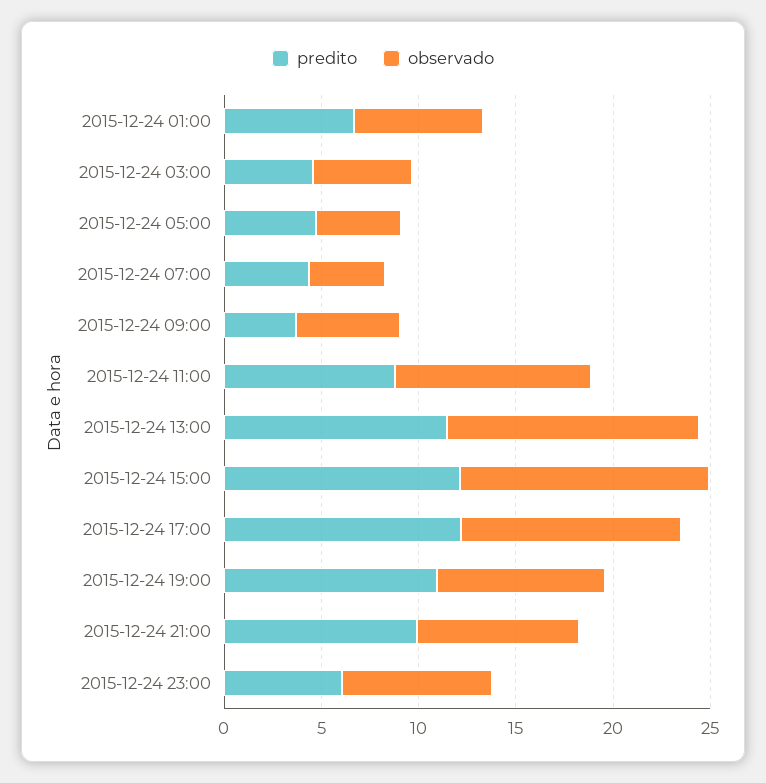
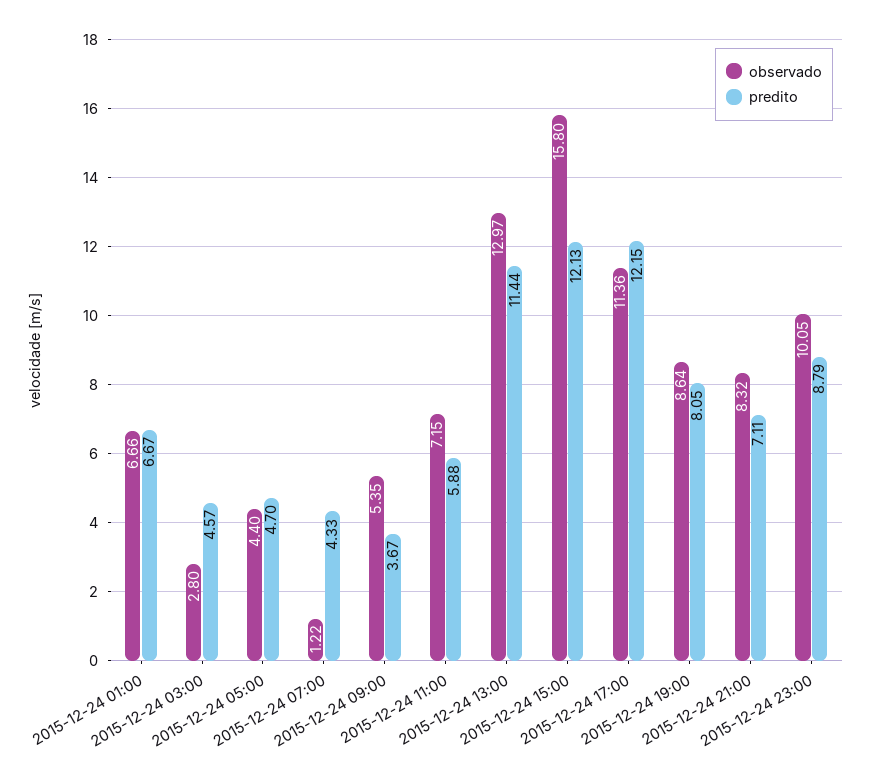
  {
    "predito": {
      "2015-12-24 01:00": 6.67,
      "2015-12-24 03:00": 4.57,
      "2015-12-24 05:00": 4.7,
      "2015-12-24 07:00": 4.33,
      "2015-12-24 09:00": 3.67,
-     "2015-12-24 11:00": 9,
+     "2015-12-24 11:00": 5.88,
      "2015-12-24 13:00": 11.44,
      "2015-12-24 15:00": 12.13,
      "2015-12-24 17:00": 12.15,
-     "2015-12-24 19:00": 11,
+     "2015-12-24 19:00": 8.05,
-     "2015-12-24 21:00": 10,
+     "2015-12-24 21:00": 7.11,
-     "2015-12-24 23:00": 6
+     "2015-12-24 23:00": 8.79
    },
    "observado": {
      "2015-12-24 01:00": 6.66,
-     "2015-12-24 03:00": 5,
+     "2015-12-24 03:00": 2.8,
      "2015-12-24 05:00": 4.4,
-     "2015-12-24 07:00": 4,
+     "2015-12-24 07:00": 1.22,
      "2015-12-24 09:00": 5.35,
-     "2015-12-24 11:00": 10,
+     "2015-12-24 11:00": 7.15,
      "2015-12-24 13:00": 12.97,
-     "2015-12-24 15:00": 13,
+     "2015-12-24 15:00": 15.8,
      "2015-12-24 17:00": 11.36,
      "2015-12-24 19:00": 8.64,
      "2015-12-24 21:00": 8.32,
-     "2015-12-24 23:00": 8
+     "2015-12-24 23:00": 10.05
    }
  }

